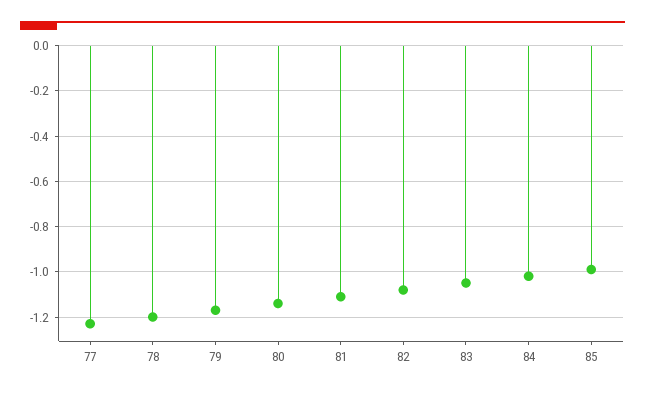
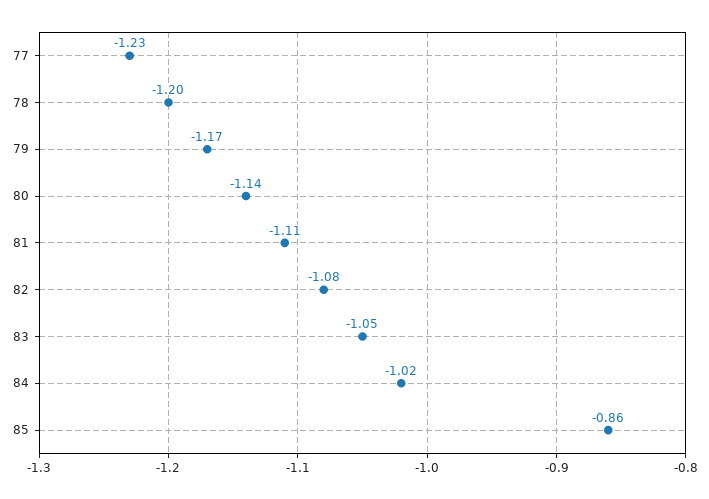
  {
    "77": -1.23,
    "78": -1.2,
    "79": -1.17,
    "80": -1.14,
    "81": -1.11,
    "82": -1.08,
    "83": -1.05,
    "84": -1.02,
-   "85": -1
+   "85": -0.86
  }

